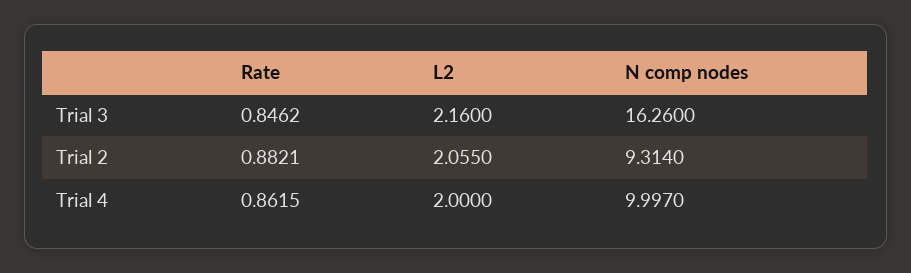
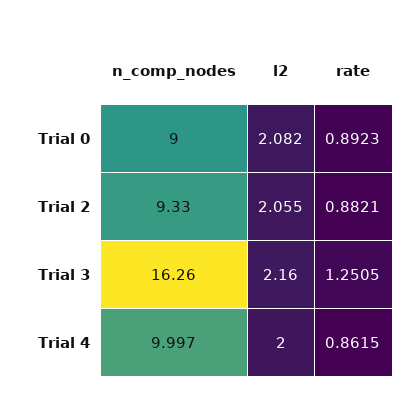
  {
    "Rate": {
-     "Trial 3": 0.8462,
+     "Trial 3": 1.2505,
      "Trial 2": 0.8821,
-     "Trial 4": 0.8615
+     "Trial 4": 0.8615,
+     "Trial 0": 0.8923
    },
    "L2": {
      "Trial 3": 2.16,
      "Trial 2": 2.055,
-     "Trial 4": 2
+     "Trial 4": 2,
+     "Trial 0": 2.082
    },
    "N comp nodes": {
      "Trial 3": 16.26,
-     "Trial 2": 9.314,
+     "Trial 2": 9.33,
-     "Trial 4": 9.997
+     "Trial 4": 9.997,
+     "Trial 0": 9
    }
  }

